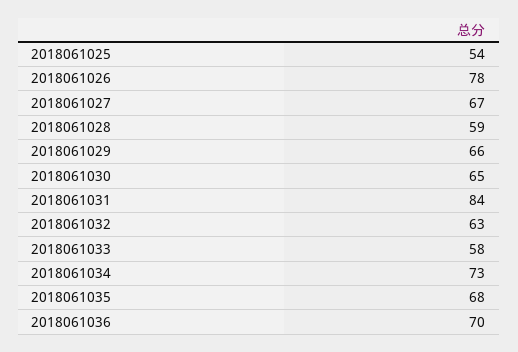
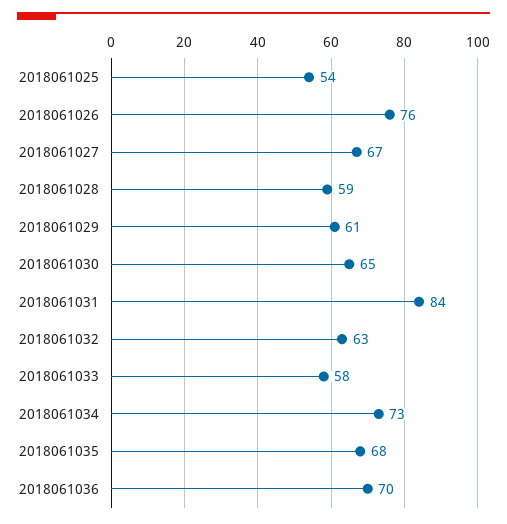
  {
    "2018061025": 54,
-   "2018061026": 78,
+   "2018061026": 76,
    "2018061027": 67,
    "2018061028": 59,
-   "2018061029": 66,
+   "2018061029": 61,
    "2018061030": 65,
    "2018061031": 84,
    "2018061032": 63,
    "2018061033": 58,
    "2018061034": 73,
    "2018061035": 68,
    "2018061036": 70
  }

